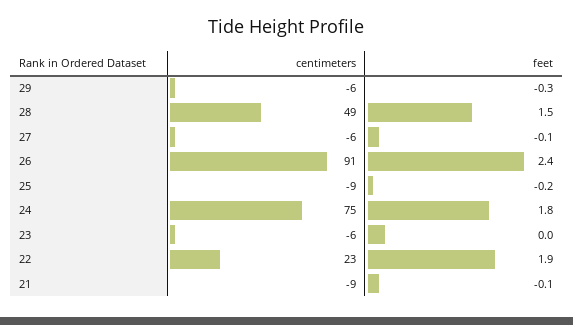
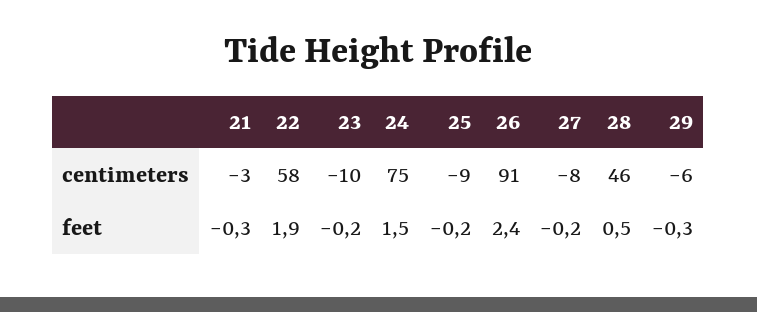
  {
    "centimeters": {
      "29": -6,
-     "28": 49,
+     "28": 46,
-     "27": -6,
+     "27": -8,
      "26": 91,
      "25": -9,
      "24": 75,
-     "23": -6,
+     "23": -10,
-     "22": 23,
+     "22": 58,
-     "21": -9
+     "21": -3
    },
    "feet": {
      "29": -0.3,
-     "28": 1.5,
+     "28": 0.5,
-     "27": -0.1,
+     "27": -0.2,
      "26": 2.4,
      "25": -0.2,
-     "24": 1.8,
+     "24": 1.5,
-     "23": 0,
+     "23": -0.2,
      "22": 1.9,
-     "21": -0.1
+     "21": -0.3
    }
  }

